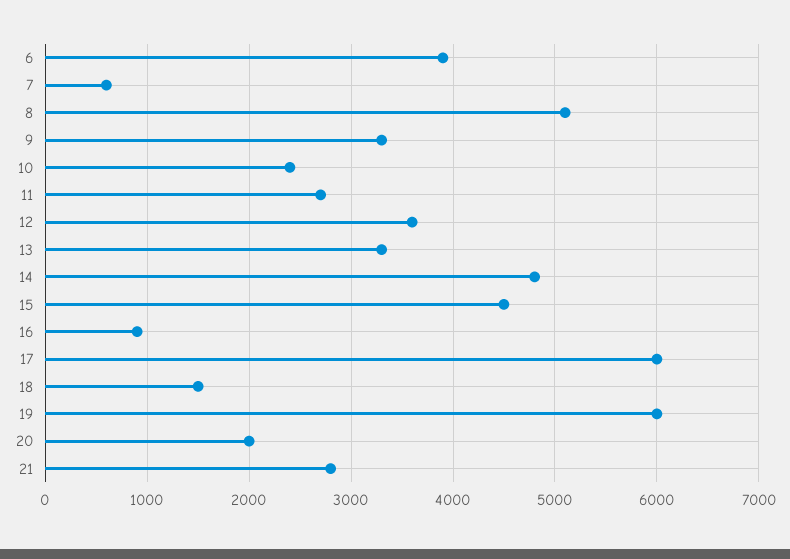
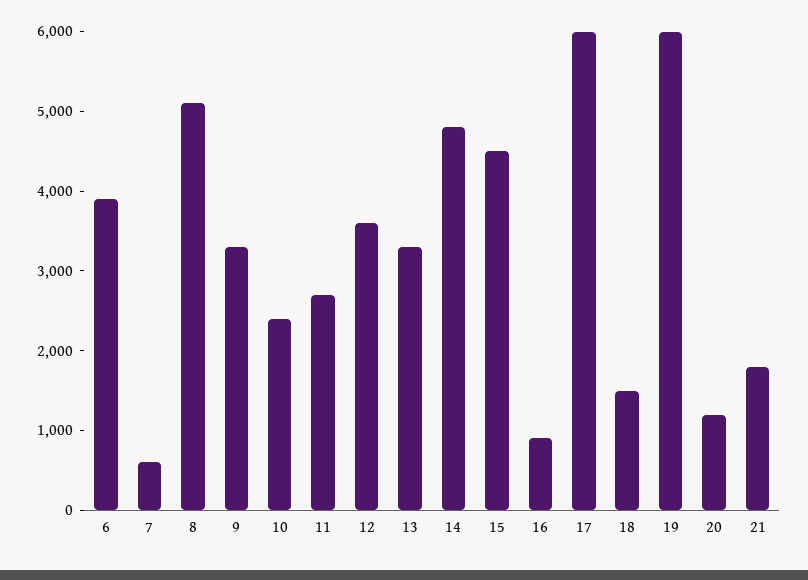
  {
    "6": 3900,
    "7": 600,
    "8": 5100,
    "9": 3300,
    "10": 2400,
    "11": 2700,
    "12": 3600,
    "13": 3300,
    "14": 4800,
    "15": 4500,
    "16": 900,
    "17": 6000,
    "18": 1500,
    "19": 6000,
-   "20": 2000,
+   "20": 1200,
-   "21": 2800
+   "21": 1800
  }

